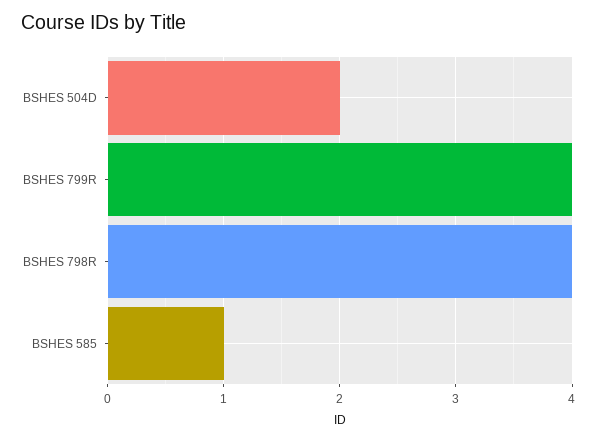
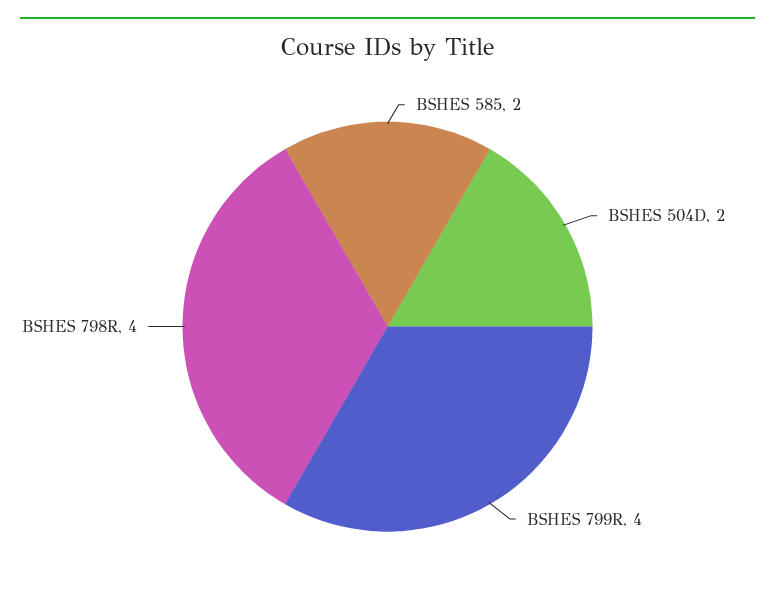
  {
    "BSHES 504D": 2,
    "BSHES 799R": 4,
    "BSHES 798R": 4,
-   "BSHES 585": 1
+   "BSHES 585": 2
  }

